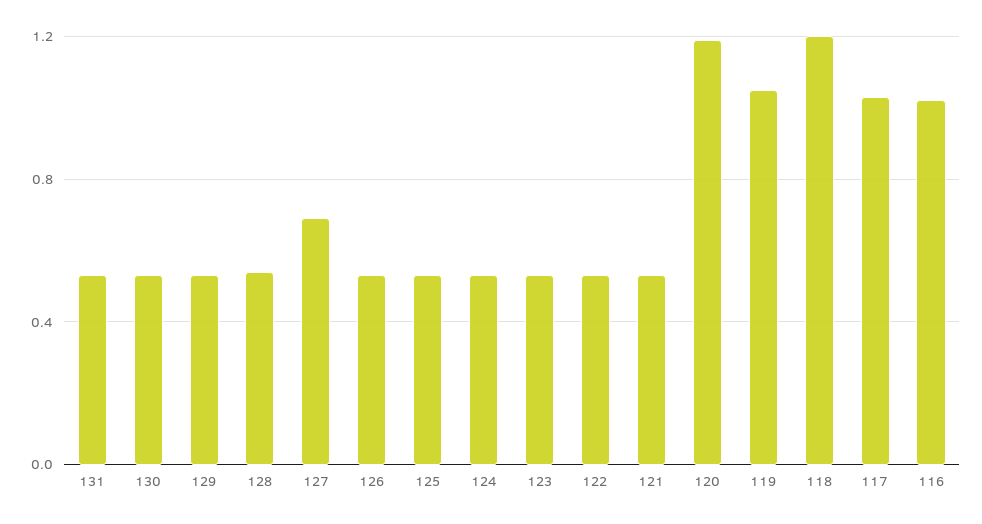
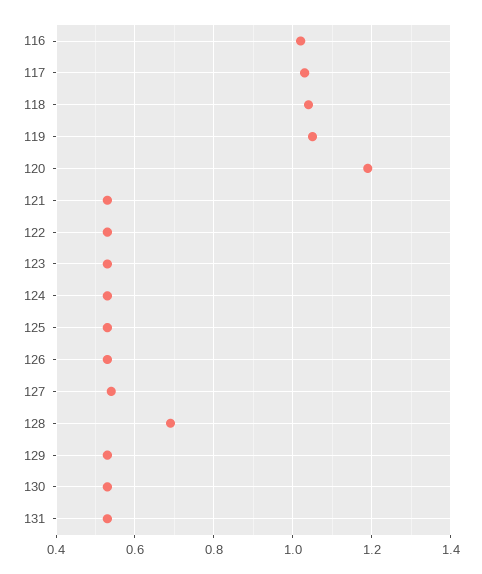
  {
    "131": 0.55,
    "130": 0.55,
    "129": 0.55,
-   "128": 0.55,
+   "128": 0.7,
-   "127": 0.7,
+   "127": 0.55,
    "126": 0.55,
    "125": 0.55,
    "124": 0.55,
    "123": 0.55,
    "122": 0.55,
    "121": 0.55,
    "120": 1.2,
    "119": 1.05,
-   "118": 1.2,
+   "118": 1.05,
    "117": 1.05,
    "116": 1
  }

